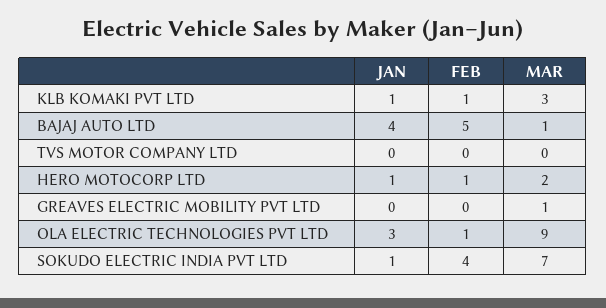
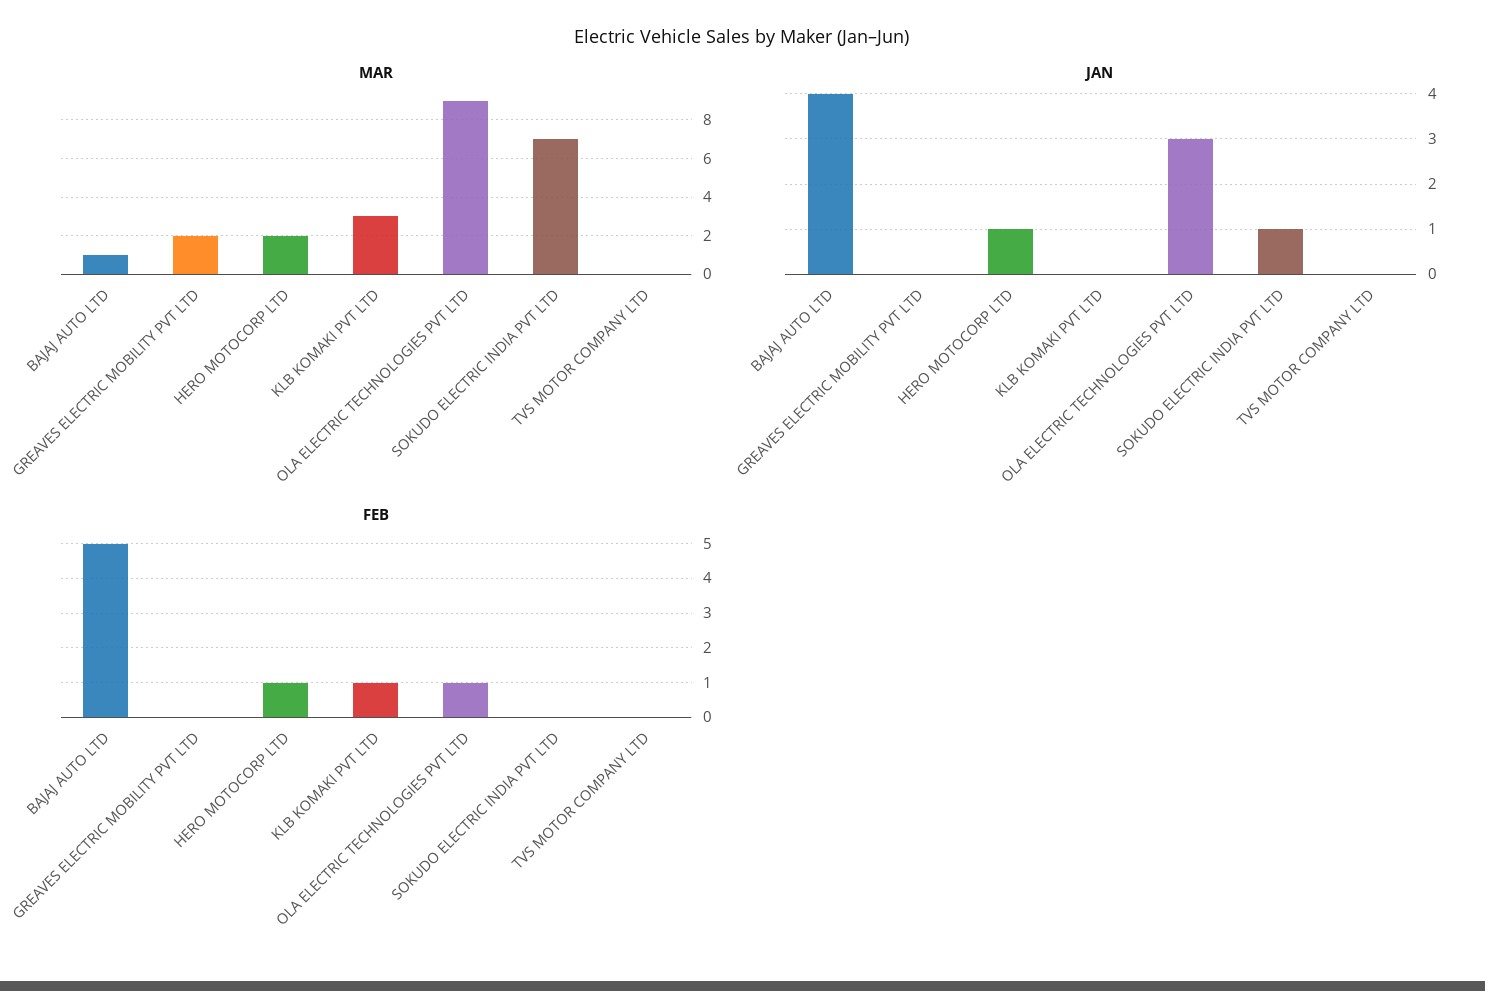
  {
    "JAN": {
-     "KLB KOMAKI PVT LTD": 1,
+     "KLB KOMAKI PVT LTD": 0,
      "BAJAJ AUTO LTD": 4,
      "TVS MOTOR COMPANY LTD": 0,
      "HERO MOTOCORP LTD": 1,
      "GREAVES ELECTRIC MOBILITY PVT LTD": 0,
      "OLA ELECTRIC TECHNOLOGIES PVT LTD": 3,
      "SOKUDO ELECTRIC INDIA PVT LTD": 1
    },
    "FEB": {
      "KLB KOMAKI PVT LTD": 1,
      "BAJAJ AUTO LTD": 5,
      "TVS MOTOR COMPANY LTD": 0,
      "HERO MOTOCORP LTD": 1,
      "GREAVES ELECTRIC MOBILITY PVT LTD": 0,
      "OLA ELECTRIC TECHNOLOGIES PVT LTD": 1,
-     "SOKUDO ELECTRIC INDIA PVT LTD": 4
+     "SOKUDO ELECTRIC INDIA PVT LTD": 0
    },
    "MAR": {
      "KLB KOMAKI PVT LTD": 3,
      "BAJAJ AUTO LTD": 1,
      "TVS MOTOR COMPANY LTD": 0,
      "HERO MOTOCORP LTD": 2,
-     "GREAVES ELECTRIC MOBILITY PVT LTD": 1,
+     "GREAVES ELECTRIC MOBILITY PVT LTD": 2,
      "OLA ELECTRIC TECHNOLOGIES PVT LTD": 9,
      "SOKUDO ELECTRIC INDIA PVT LTD": 7
    }
  }

